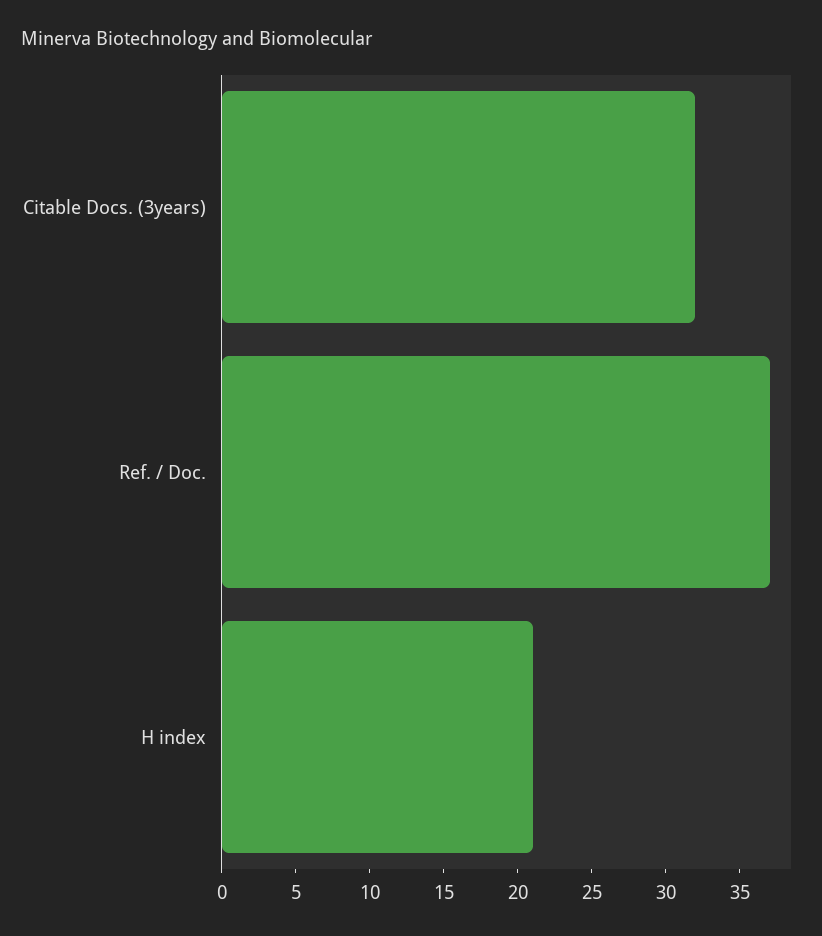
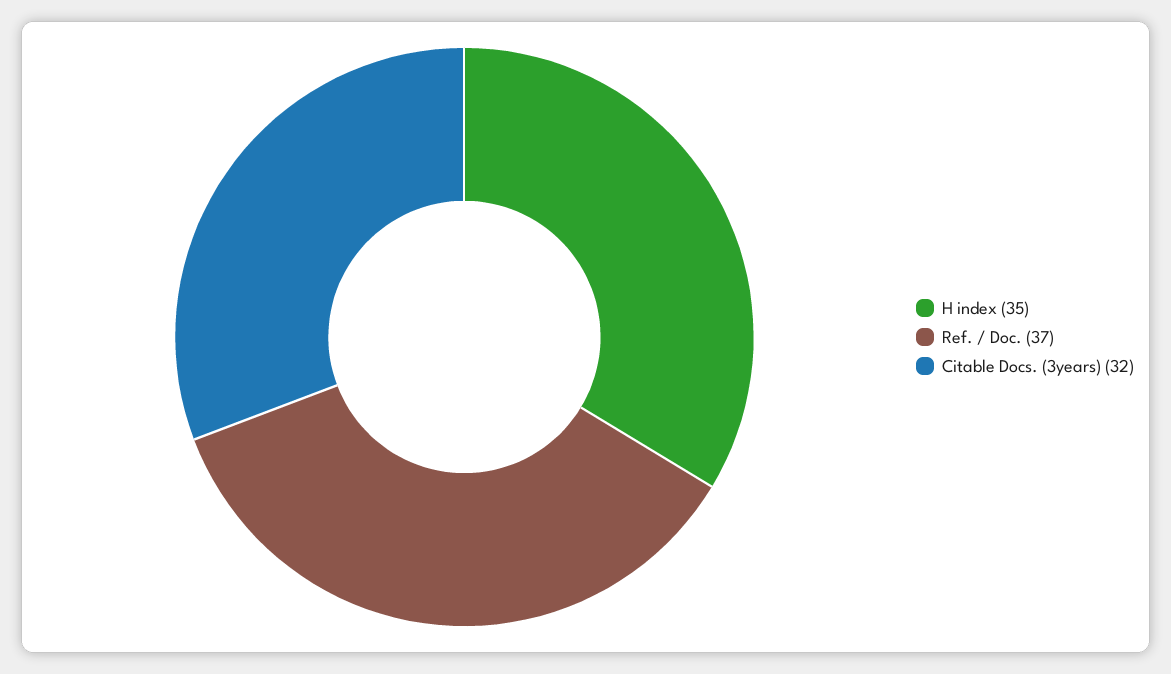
  {
    "Citable Docs. (3years)": 32,
    "Ref. / Doc.": 37,
-   "H index": 21
+   "H index": 35
  }

